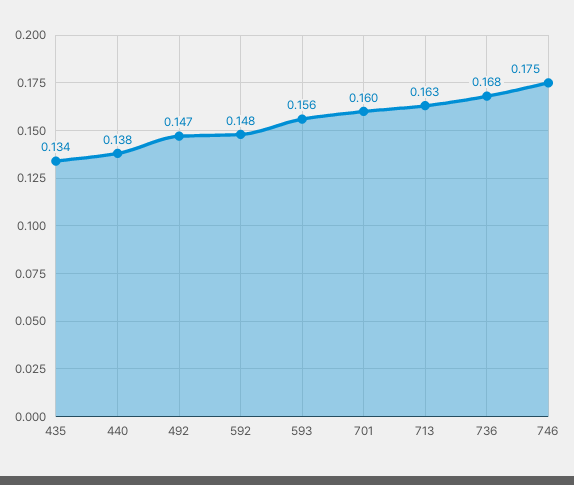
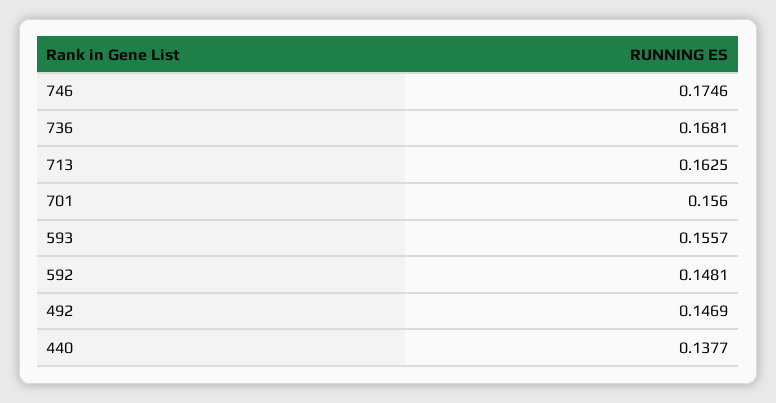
  {
-   "435": 0.134,
    "440": 0.1377,
    "492": 0.1469,
    "592": 0.1481,
    "593": 0.1557,
-   "701": 0.16,
+   "701": 0.156,
    "713": 0.1625,
    "736": 0.1681,
    "746": 0.1746
  }

